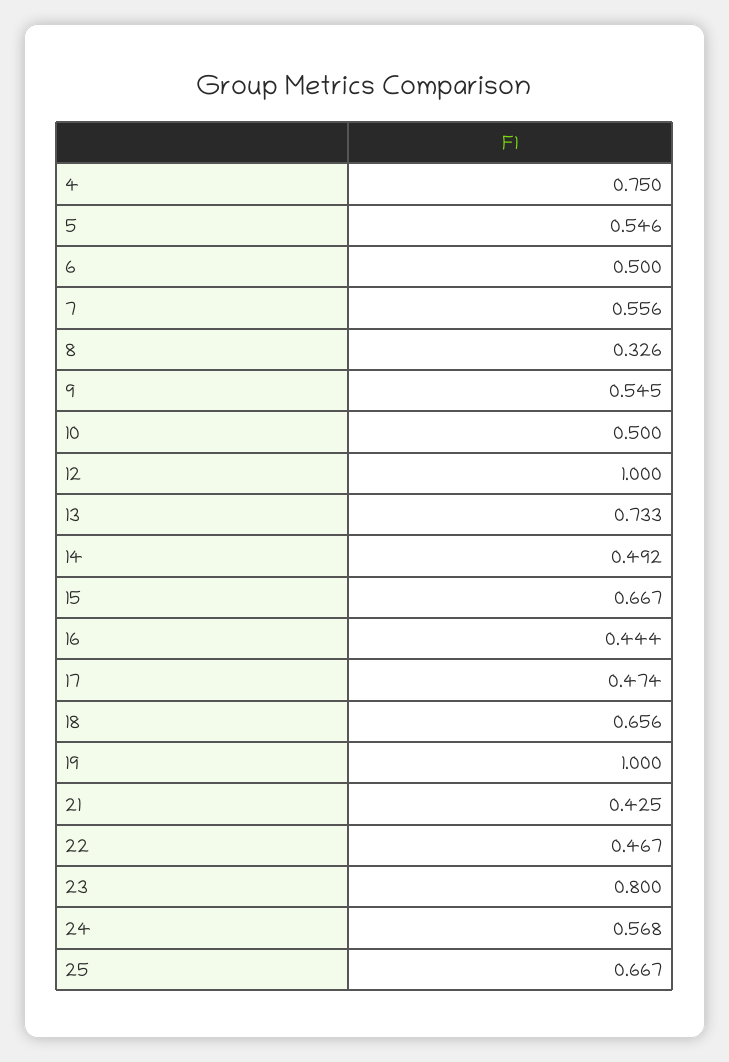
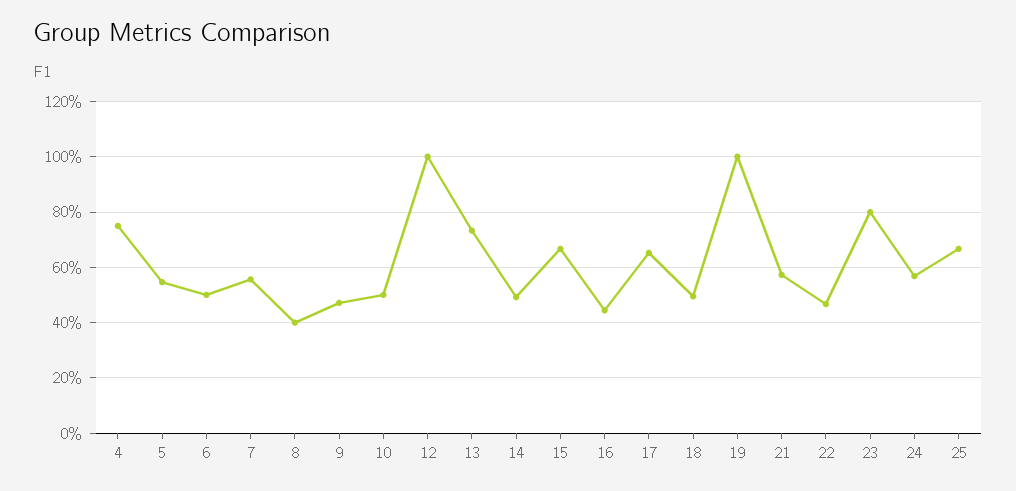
  {
    "4": 0.75,
    "5": 0.546,
    "6": 0.5,
    "7": 0.556,
-   "8": 0.326,
+   "8": 0.4,
-   "9": 0.545,
+   "9": 0.475,
    "10": 0.5,
    "12": 1,
    "13": 0.733,
    "14": 0.492,
    "15": 0.667,
    "16": 0.444,
-   "17": 0.474,
+   "17": 0.65,
-   "18": 0.656,
+   "18": 0.5,
    "19": 1,
-   "21": 0.425,
+   "21": 0.575,
    "22": 0.467,
    "23": 0.8,
    "24": 0.568,
    "25": 0.667
  }

